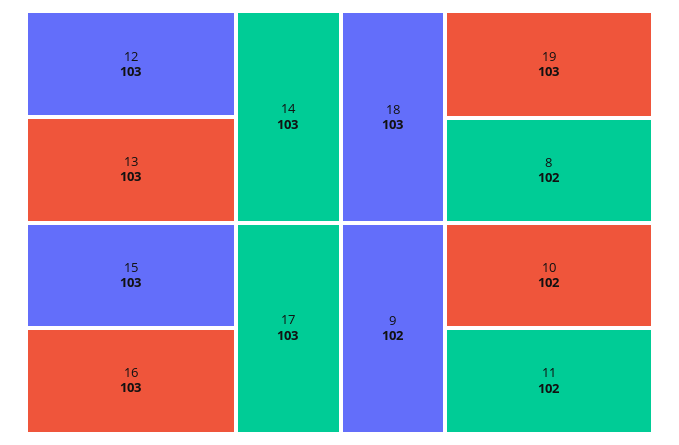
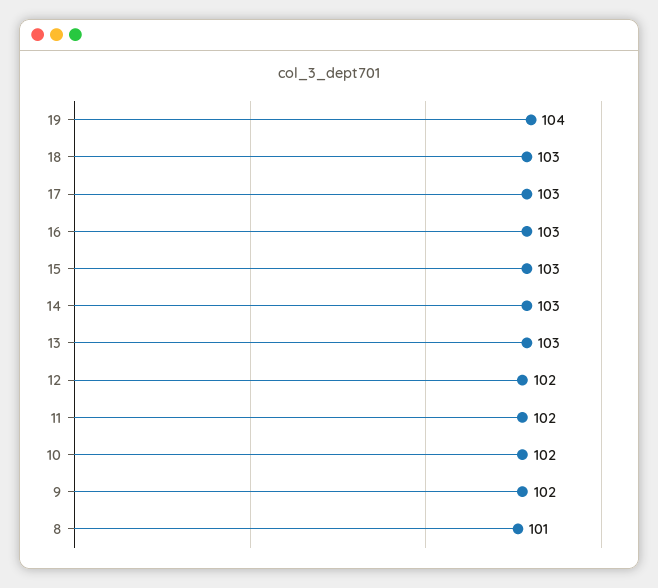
  {
-   "12": 103,
+   "12": 102,
    "13": 103,
    "14": 103,
    "15": 103,
    "16": 103,
    "17": 103,
    "18": 103,
-   "19": 103,
+   "19": 104,
-   "8": 102,
+   "8": 101,
    "9": 102,
    "10": 102,
    "11": 102
  }

